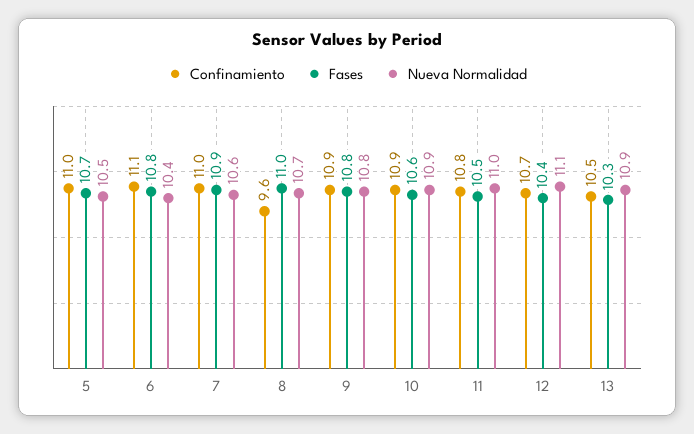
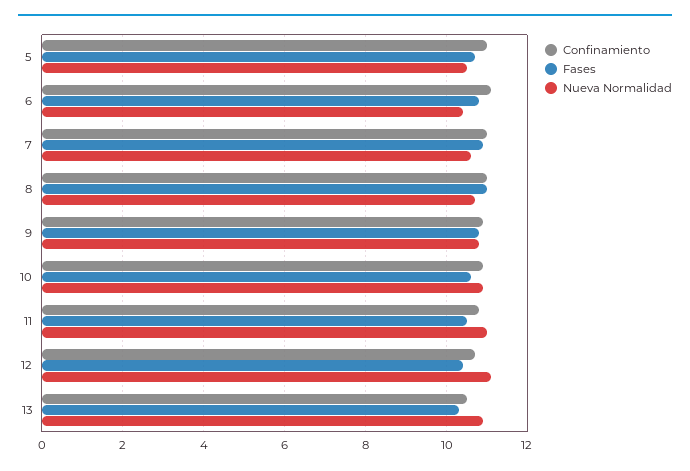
  {
    "Confinamiento": {
      "5": 11,
      "6": 11.1,
      "7": 11,
-     "8": 9.6,
+     "8": 11,
      "9": 10.9,
      "10": 10.9,
      "11": 10.8,
      "12": 10.7,
      "13": 10.5
    },
    "Fases": {
      "5": 10.7,
      "6": 10.8,
      "7": 10.9,
      "8": 11,
      "9": 10.8,
      "10": 10.6,
      "11": 10.5,
      "12": 10.4,
      "13": 10.3
    },
    "Nueva Normalidad": {
      "5": 10.5,
      "6": 10.4,
      "7": 10.6,
      "8": 10.7,
      "9": 10.8,
      "10": 10.9,
      "11": 11,
      "12": 11.1,
      "13": 10.9
    }
  }

